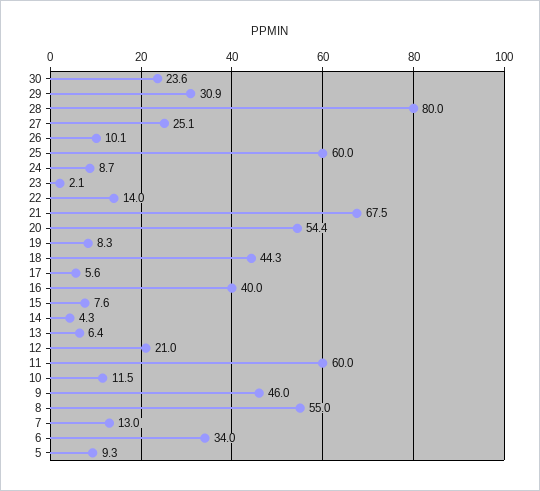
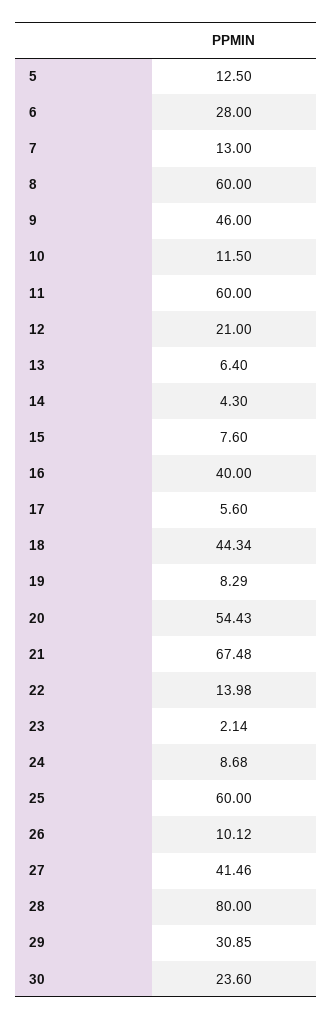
  {
    "30": 23.6,
    "29": 30.85,
    "28": 80,
-   "27": 25.1,
+   "27": 41.46,
    "26": 10.12,
    "25": 60,
    "24": 8.68,
    "23": 2.14,
    "22": 13.98,
    "21": 67.48,
    "20": 54.43,
    "19": 8.29,
    "18": 44.34,
    "17": 5.6,
    "16": 40,
    "15": 7.6,
    "14": 4.3,
    "13": 6.4,
    "12": 21,
    "11": 60,
    "10": 11.5,
    "9": 46,
-   "8": 55,
+   "8": 60,
    "7": 13,
-   "6": 34,
+   "6": 28,
-   "5": 9.3
+   "5": 12.5
  }

